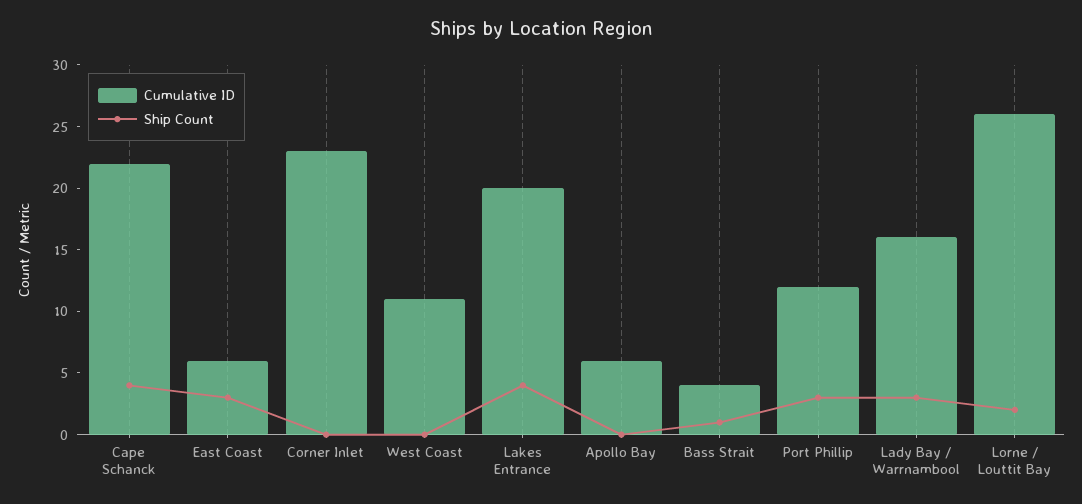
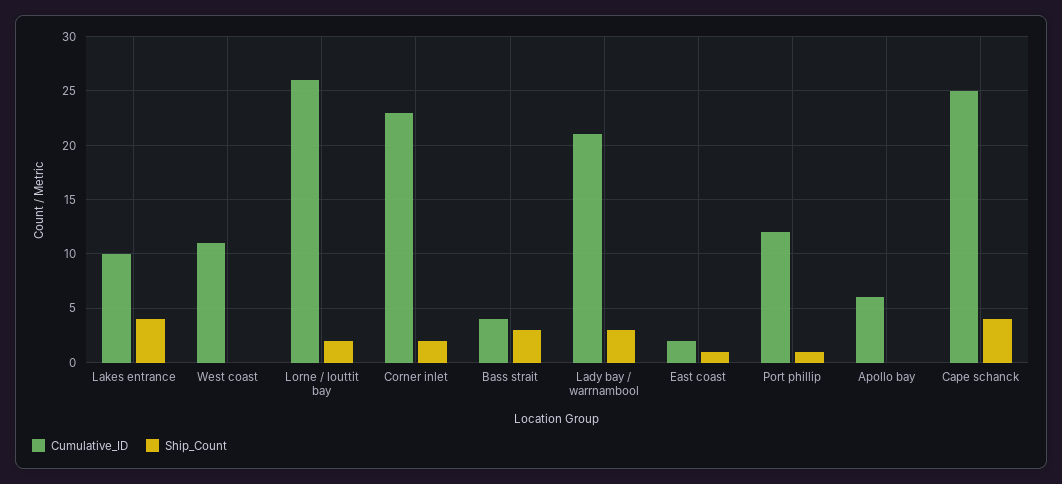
  {
    "Cumulative ID": {
-     "Cape Schanck": 22,
+     "Cape Schanck": 25,
-     "East Coast": 6,
+     "East Coast": 2,
      "Corner Inlet": 23,
      "West Coast": 11,
-     "Lakes Entrance": 20,
+     "Lakes Entrance": 10,
      "Apollo Bay": 6,
      "Bass Strait": 4,
      "Port Phillip": 12,
-     "Lady Bay / Warrnambool": 16,
+     "Lady Bay / Warrnambool": 21,
      "Lorne / Louttit Bay": 26
    },
    "Ship Count": {
      "Cape Schanck": 4,
-     "East Coast": 3,
+     "East Coast": 1,
-     "Corner Inlet": 0,
+     "Corner Inlet": 2,
      "West Coast": 0,
      "Lakes Entrance": 4,
      "Apollo Bay": 0,
-     "Bass Strait": 1,
+     "Bass Strait": 3,
-     "Port Phillip": 3,
+     "Port Phillip": 1,
      "Lady Bay / Warrnambool": 3,
      "Lorne / Louttit Bay": 2
    }
  }

